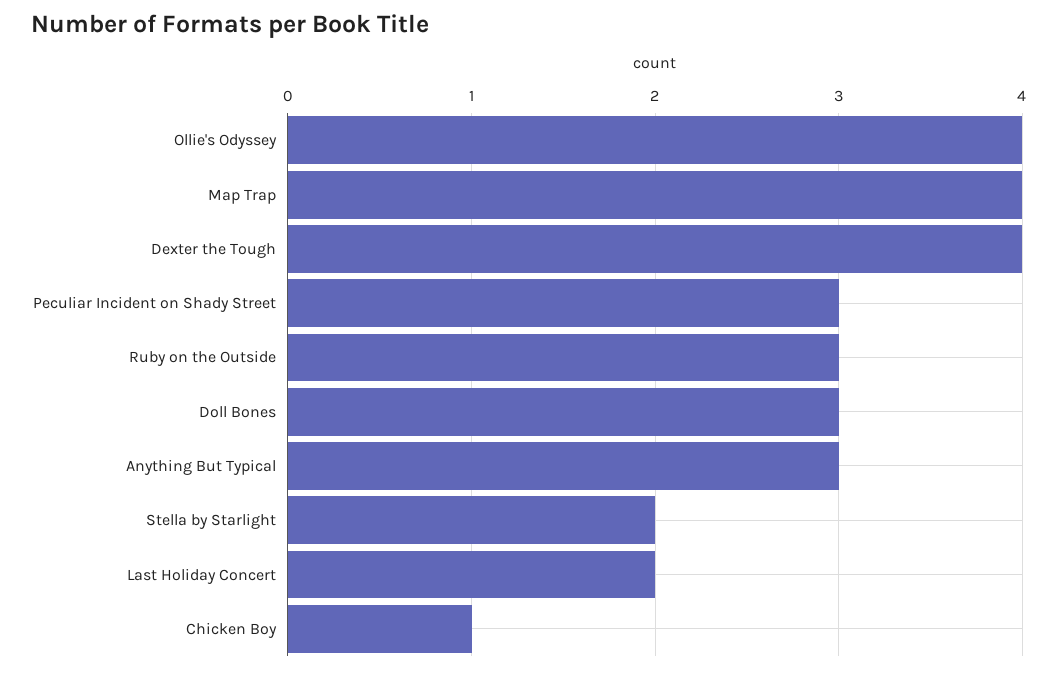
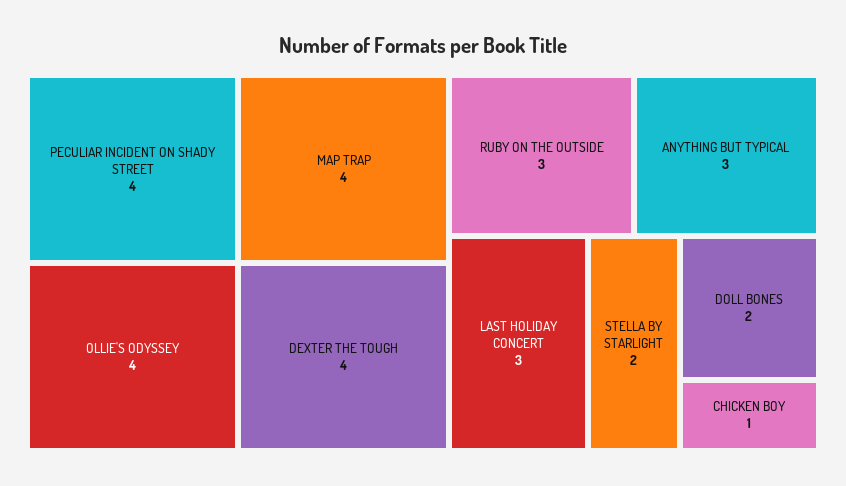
  {
    "Ollie's Odyssey": 4,
    "Map Trap": 4,
    "Dexter the Tough": 4,
-   "Peculiar Incident on Shady Street": 3,
+   "Peculiar Incident on Shady Street": 4,
    "Ruby on the Outside": 3,
-   "Doll Bones": 3,
+   "Doll Bones": 2,
    "Anything But Typical": 3,
    "Stella by Starlight": 2,
-   "Last Holiday Concert": 2,
+   "Last Holiday Concert": 3,
    "Chicken Boy": 1
  }

